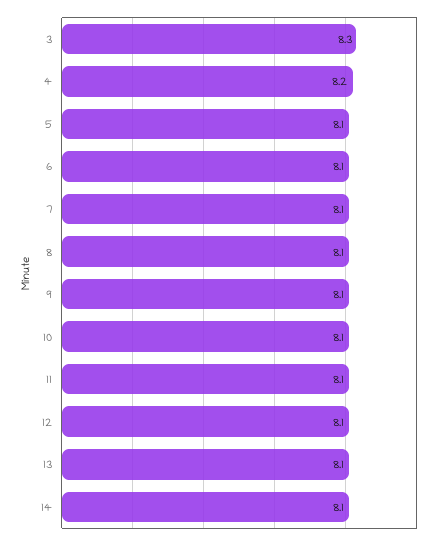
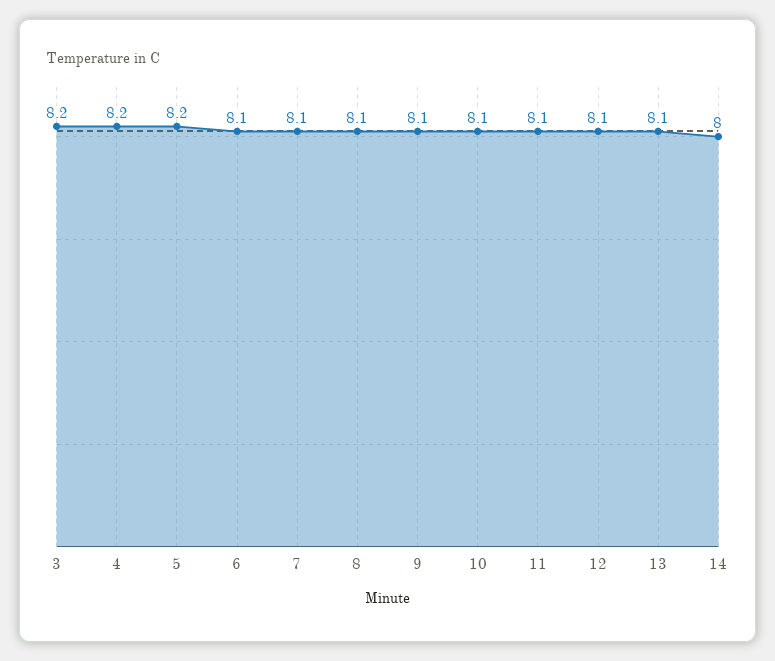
  {
-   "3": 8.3,
+   "3": 8.2,
    "4": 8.2,
-   "5": 8.1,
+   "5": 8.2,
    "6": 8.1,
    "7": 8.1,
    "8": 8.1,
    "9": 8.1,
    "10": 8.1,
    "11": 8.1,
    "12": 8.1,
    "13": 8.1,
-   "14": 8.1
+   "14": 8
  }

